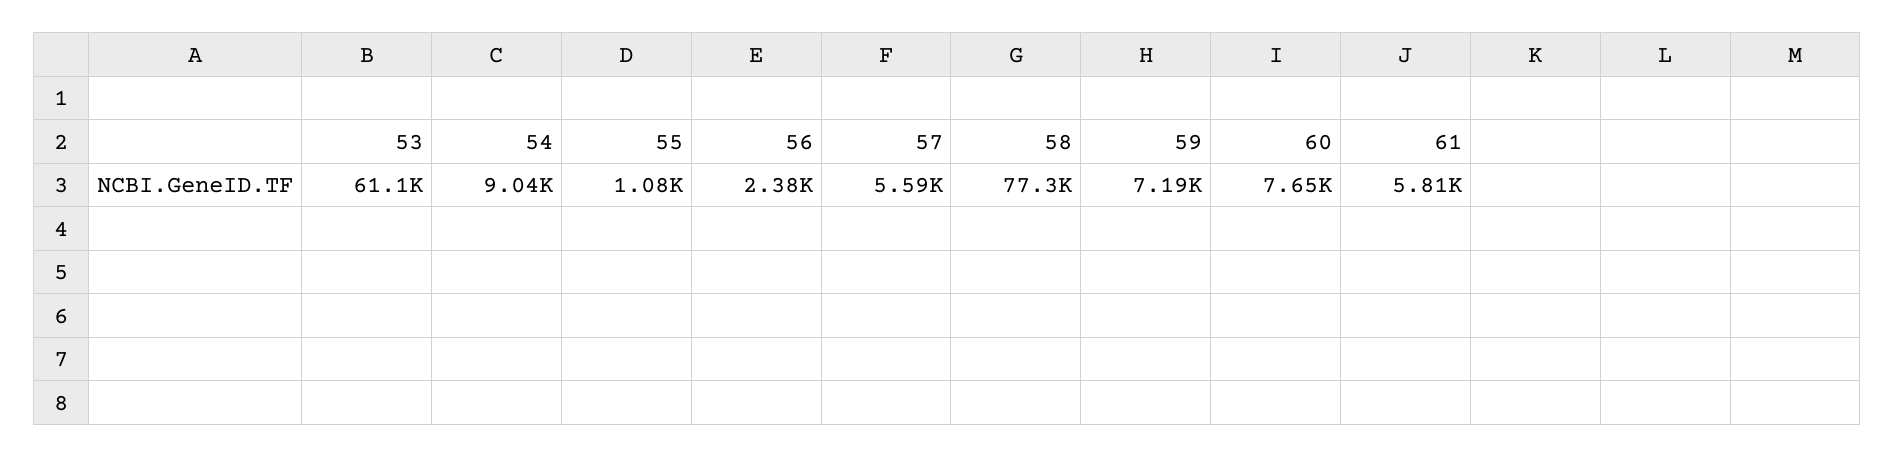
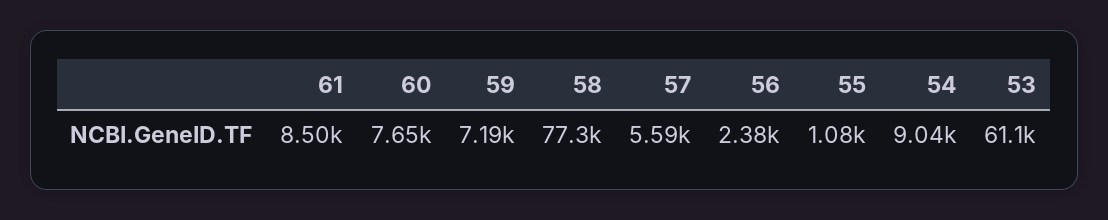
  {
    "53": 61100,
    "54": 9040,
    "55": 1080,
    "56": 2380,
    "57": 5590,
    "58": 77300,
    "59": 7190,
    "60": 7650,
-   "61": 5810
+   "61": 8500
  }

